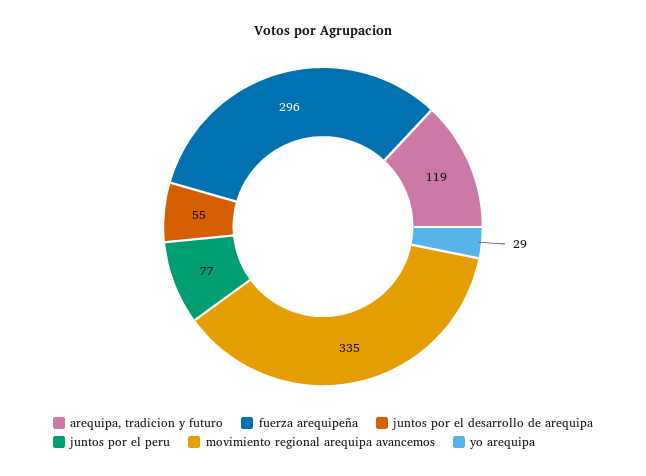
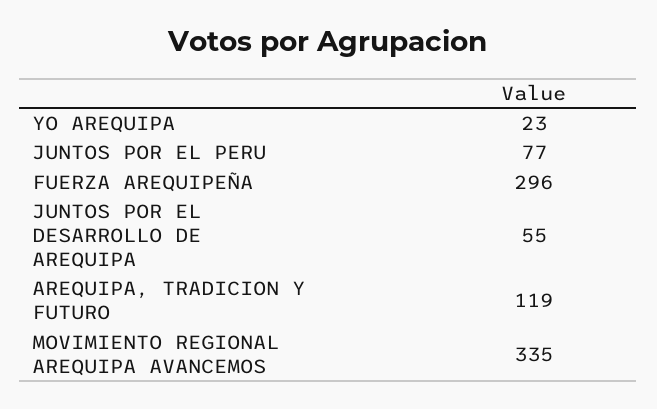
  {
    "arequipa, tradicion y futuro": 119,
    "fuerza arequipeña": 296,
    "juntos por el desarrollo de arequipa": 55,
    "juntos por el peru": 77,
    "movimiento regional arequipa avancemos": 335,
-   "yo arequipa": 29
+   "yo arequipa": 23
  }

